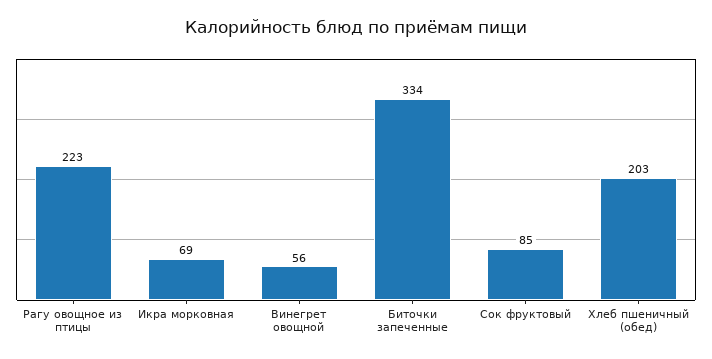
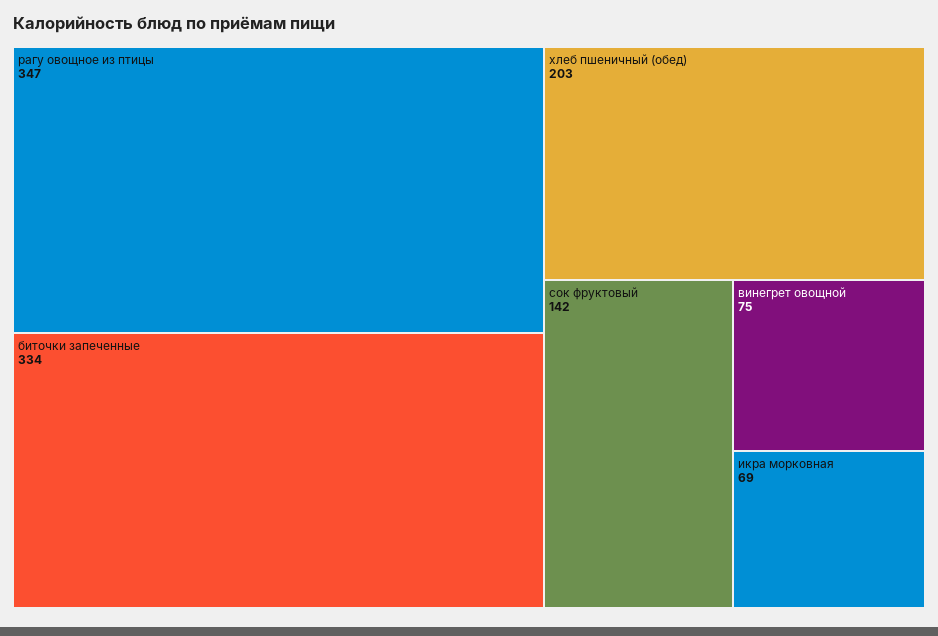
  {
-   "Рагу овощное из птицы": 223,
+   "Рагу овощное из птицы": 347,
    "Икра морковная": 69,
-   "Винегрет овощной": 56,
+   "Винегрет овощной": 75,
    "Биточки запеченные": 334,
-   "Сок фруктовый": 85,
+   "Сок фруктовый": 142,
    "Хлеб пшеничный (обед)": 203
  }

